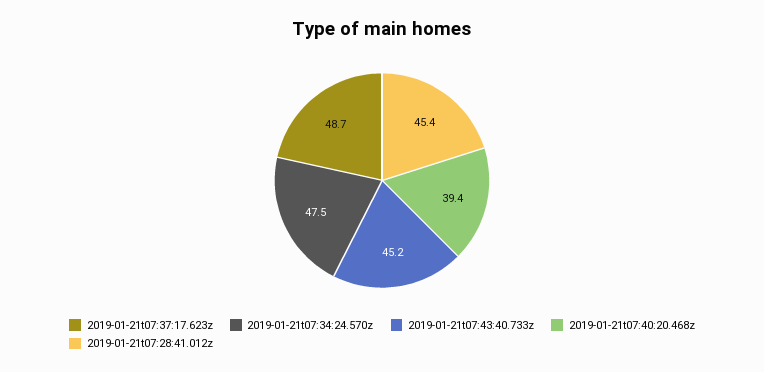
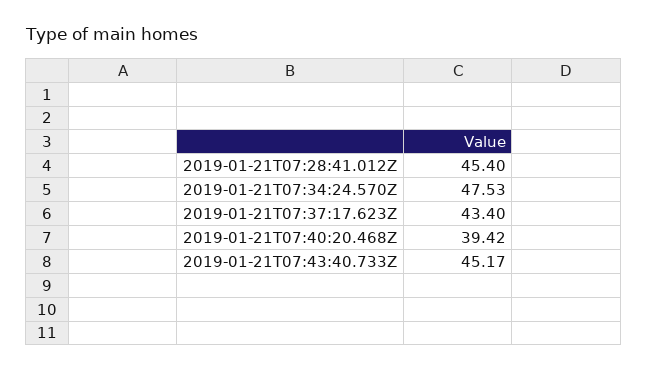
  {
-   "2019-01-21t07:37:17.623z": 48.7,
+   "2019-01-21t07:37:17.623z": 43.4,
    "2019-01-21t07:34:24.570z": 47.53,
    "2019-01-21t07:43:40.733z": 45.17,
    "2019-01-21t07:40:20.468z": 39.42,
    "2019-01-21t07:28:41.012z": 45.4
  }

